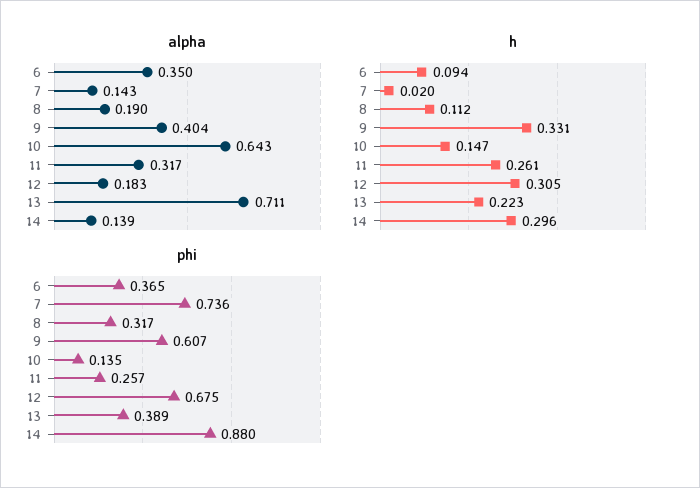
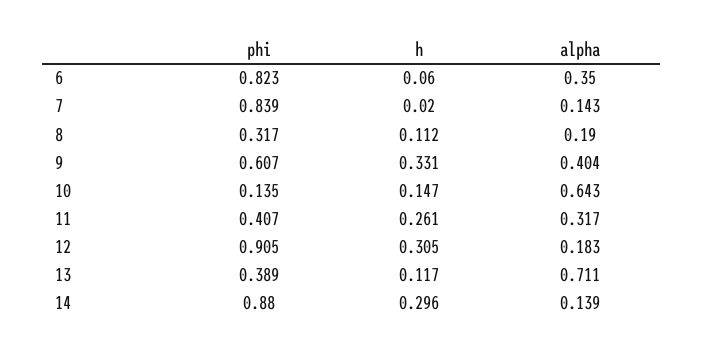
  {
    "alpha": {
      "6": 0.35,
      "7": 0.143,
      "8": 0.19,
      "9": 0.404,
      "10": 0.643,
      "11": 0.317,
      "12": 0.183,
      "13": 0.711,
      "14": 0.139
    },
    "h": {
-     "6": 0.094,
+     "6": 0.06,
      "7": 0.02,
      "8": 0.112,
      "9": 0.331,
      "10": 0.147,
      "11": 0.261,
      "12": 0.305,
-     "13": 0.223,
+     "13": 0.117,
      "14": 0.296
    },
    "phi": {
-     "6": 0.365,
+     "6": 0.823,
-     "7": 0.736,
+     "7": 0.839,
      "8": 0.317,
      "9": 0.607,
      "10": 0.135,
-     "11": 0.257,
+     "11": 0.407,
-     "12": 0.675,
+     "12": 0.905,
      "13": 0.389,
      "14": 0.88
    }
  }

